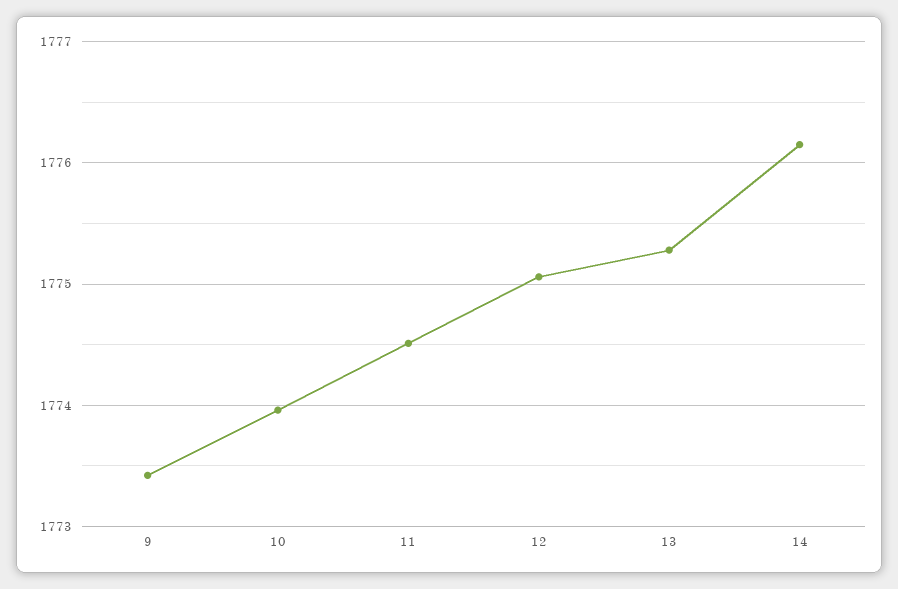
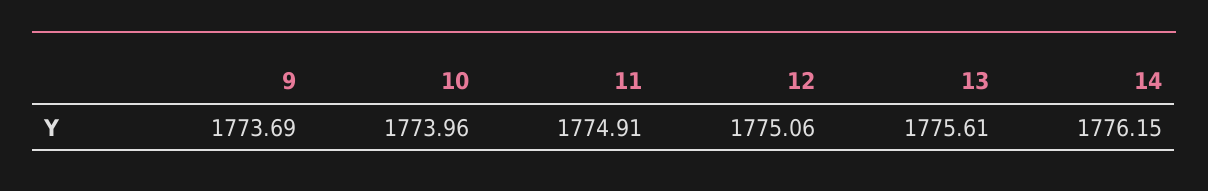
  {
-   "9": 1773.4,
+   "9": 1773.69,
    "10": 1773.96,
-   "11": 1774.5,
+   "11": 1774.91,
    "12": 1775.06,
-   "13": 1775.3,
+   "13": 1775.61,
    "14": 1776.15
  }

